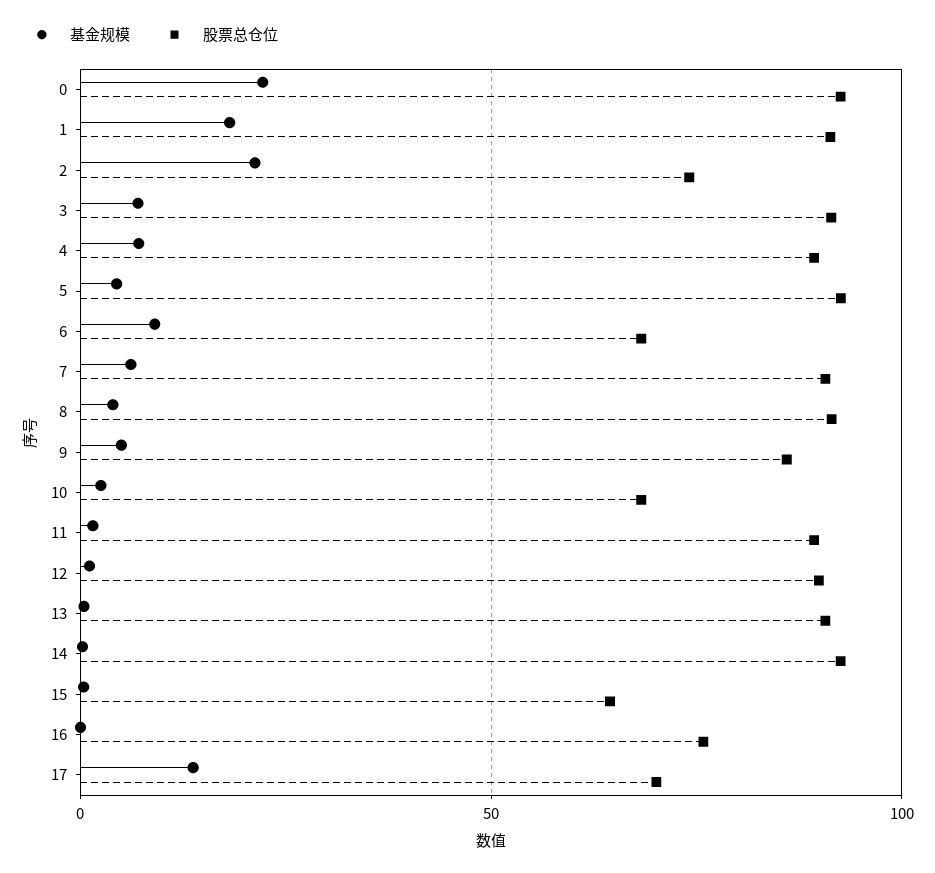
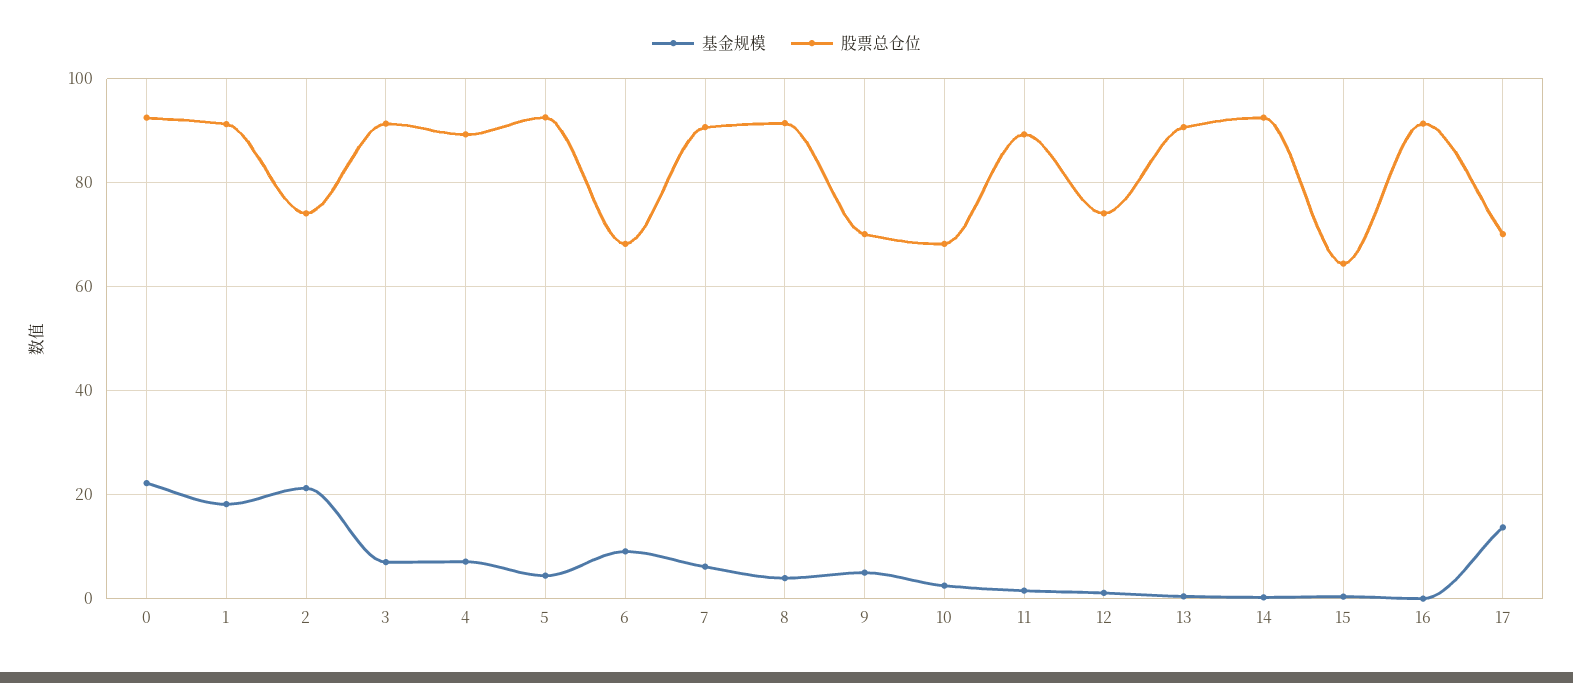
  {
    "基金规模": {
      "0": 22,
      "1": 18,
      "2": 22,
      "3": 8,
      "4": 8,
      "5": 4,
      "6": 10,
      "7": 6,
      "8": 4,
      "9": 4,
      "10": 2,
      "11": 2,
      "12": 2,
      "13": 0,
      "14": 0,
      "15": 0,
      "16": 0,
      "17": 14
    },
    "股票总仓位": {
      "0": 92,
      "1": 92,
      "2": 74,
      "3": 92,
      "4": 90,
      "5": 92,
      "6": 68,
      "7": 90,
      "8": 92,
-     "9": 85,
+     "9": 70,
      "10": 68,
      "11": 90,
-     "12": 90,
+     "12": 74,
      "13": 90,
      "14": 92,
      "15": 64,
-     "16": 75,
+     "16": 92,
      "17": 70
    }
  }

